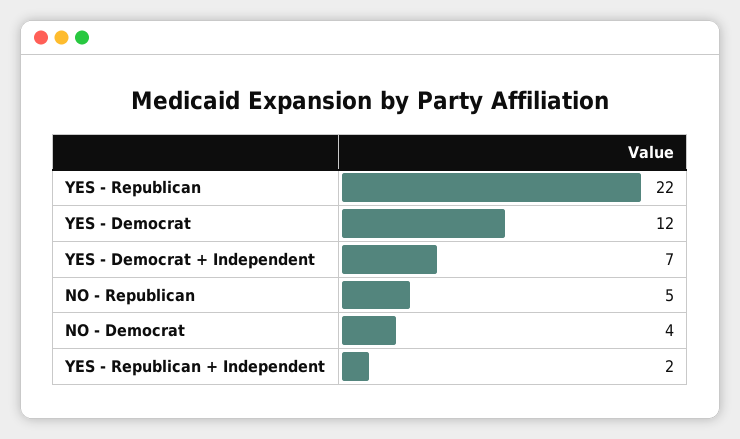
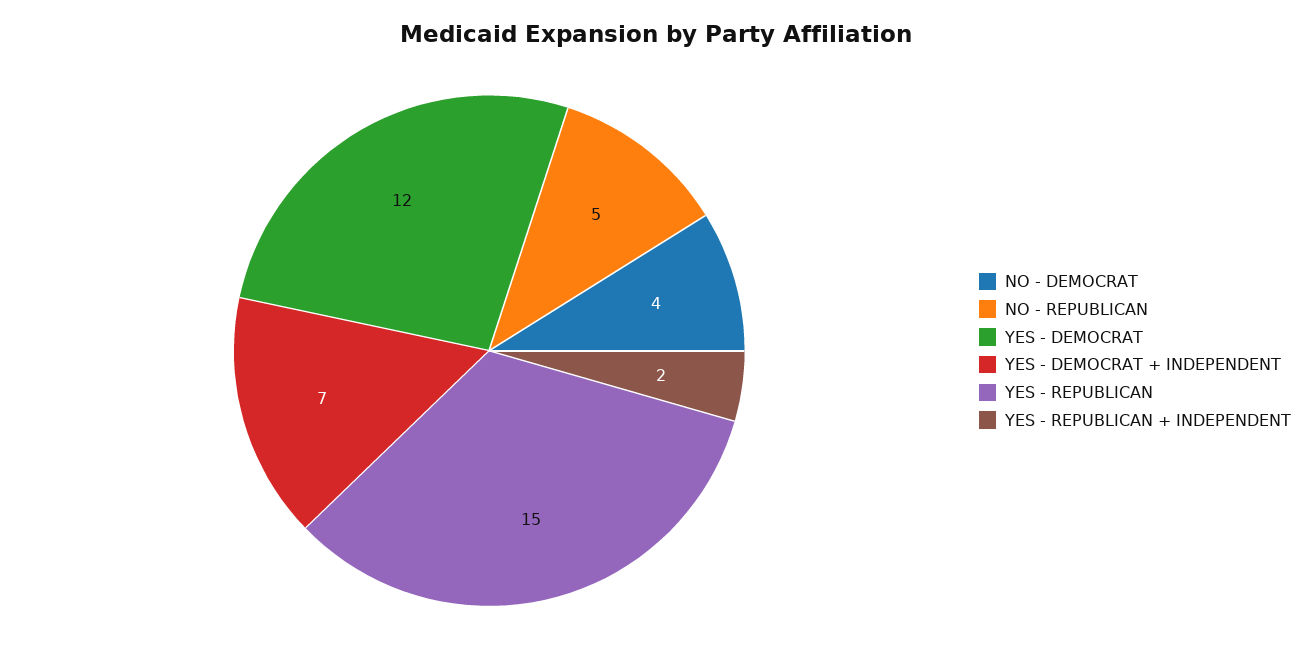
  {
-   "YES - Republican": 22,
+   "YES - Republican": 15,
    "YES - Democrat": 12,
    "YES - Democrat + Independent": 7,
    "NO - Republican": 5,
    "NO - Democrat": 4,
    "YES - Republican + Independent": 2
  }

